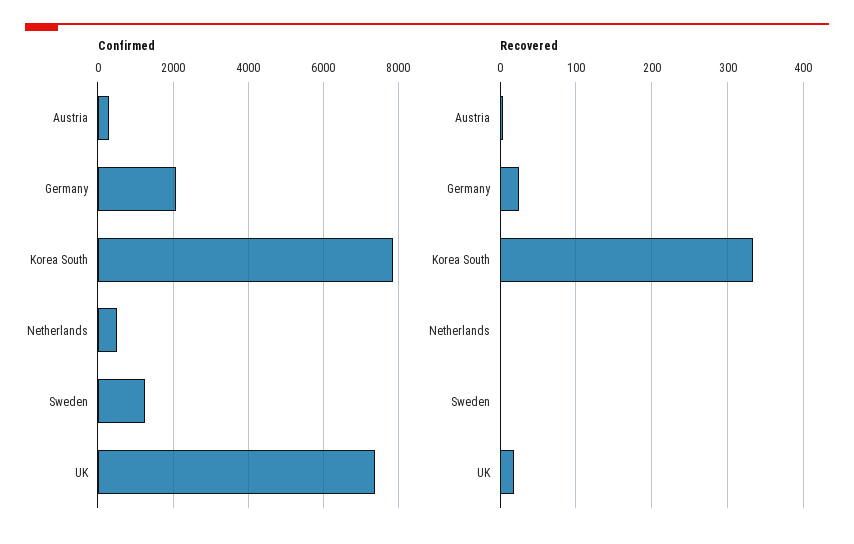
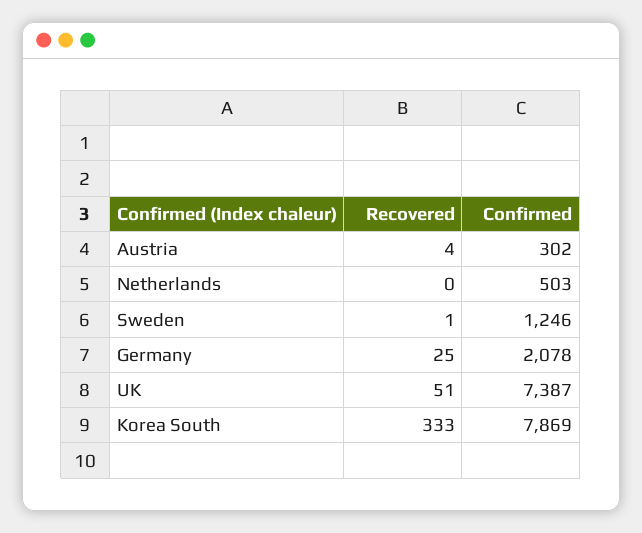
  {
    "Confirmed": {
      "Austria": 302,
      "Germany": 2078,
      "Korea South": 7869,
      "Netherlands": 503,
      "Sweden": 1246,
      "UK": 7387
    },
    "Recovered": {
      "Austria": 4,
      "Germany": 25,
      "Korea South": 333,
      "Netherlands": 0,
      "Sweden": 1,
-     "UK": 20
+     "UK": 51
    }
  }

